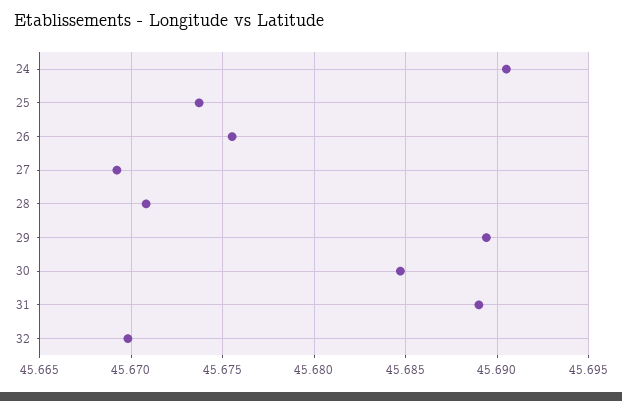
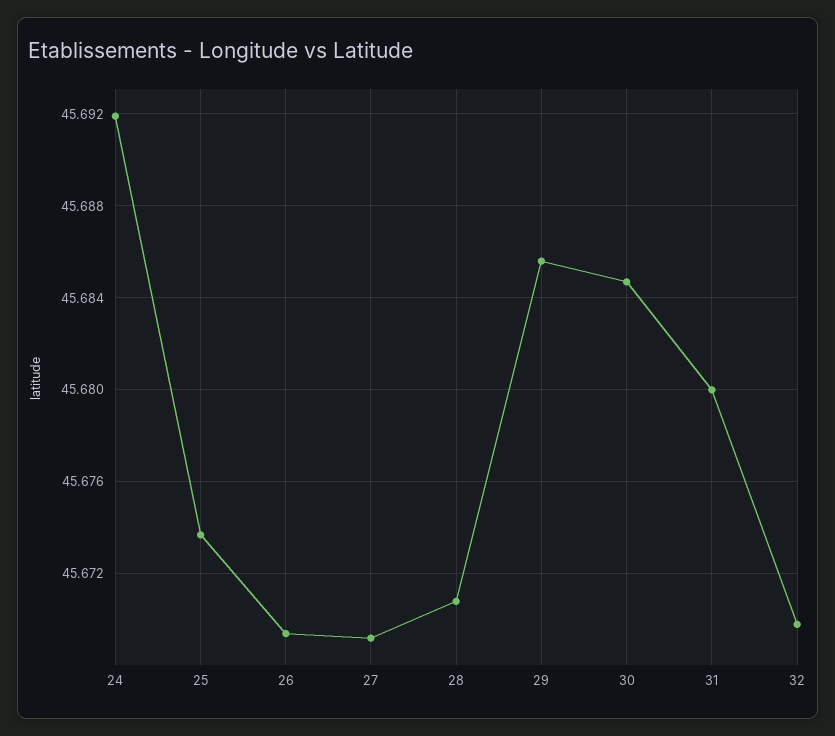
  {
-   "24": 45.6905,
+   "24": 45.692,
    "25": 45.6735,
-   "26": 45.6755,
+   "26": 45.6695,
    "27": 45.669,
    "28": 45.671,
-   "29": 45.6895,
+   "29": 45.6855,
    "30": 45.6845,
-   "31": 45.689,
+   "31": 45.68,
    "32": 45.67
  }

